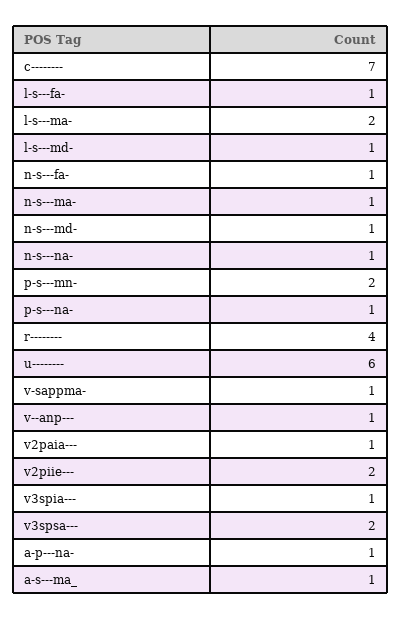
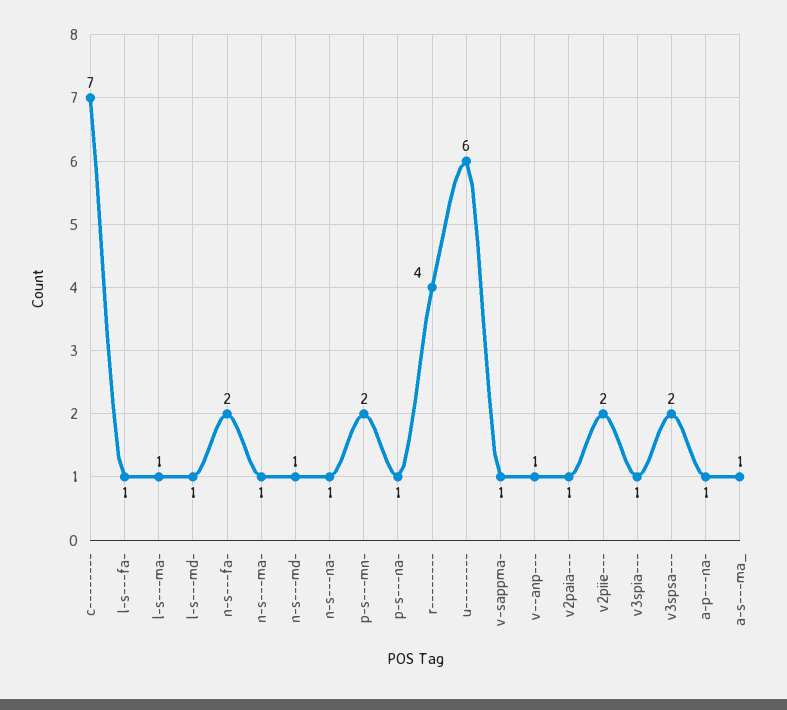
  {
    "c--------": 7,
    "l-s---fa-": 1,
-   "l-s---ma-": 2,
+   "l-s---ma-": 1,
    "l-s---md-": 1,
-   "n-s---fa-": 1,
+   "n-s---fa-": 2,
    "n-s---ma-": 1,
    "n-s---md-": 1,
    "n-s---na-": 1,
    "p-s---mn-": 2,
    "p-s---na-": 1,
    "r--------": 4,
    "u--------": 6,
    "v-sappma-": 1,
    "v--anp---": 1,
    "v2paia---": 1,
    "v2piie---": 2,
    "v3spia---": 1,
    "v3spsa---": 2,
    "a-p---na-": 1,
    "a-s---ma_": 1
  }

